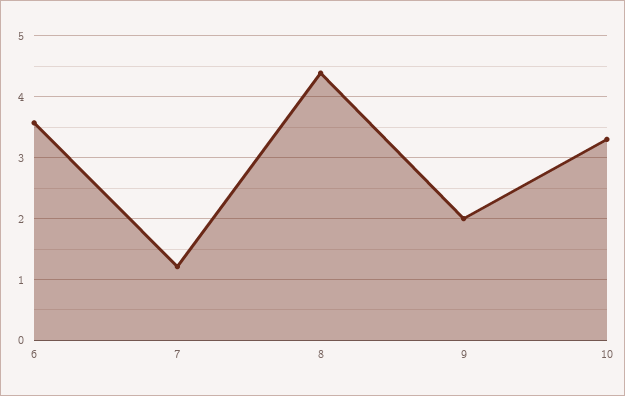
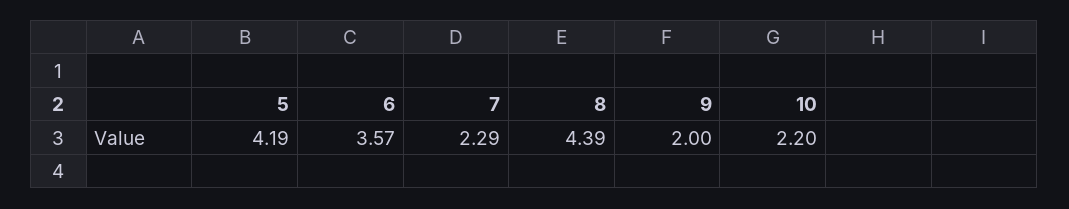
  {
    "6": 3.57,
-   "7": 1.2,
+   "7": 2.29,
    "8": 4.39,
    "9": 2,
-   "10": 3.3
+   "10": 2.2,
+   "5": 4.19
  }

